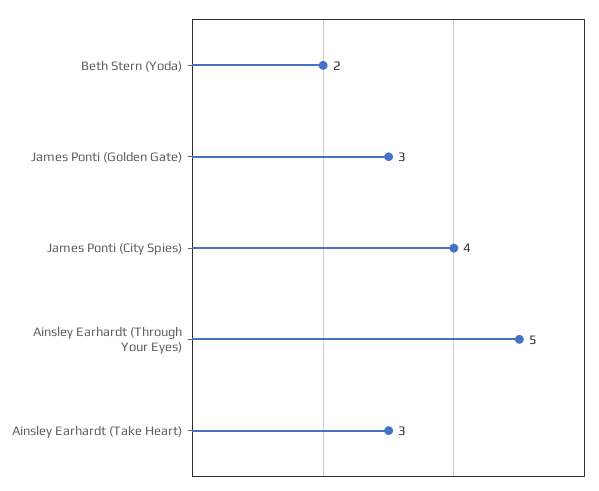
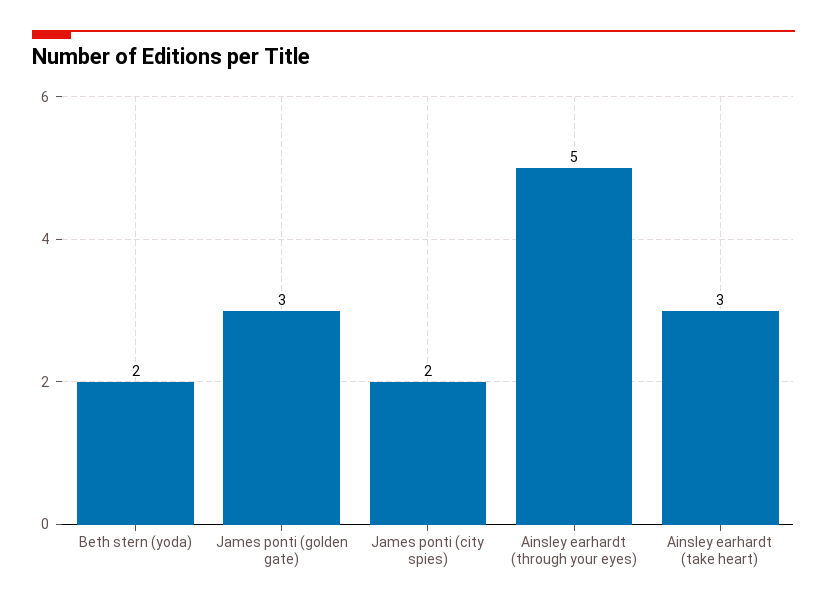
  {
    "Beth Stern (Yoda)": 2,
    "James Ponti (Golden Gate)": 3,
-   "James Ponti (City Spies)": 4,
+   "James Ponti (City Spies)": 2,
    "Ainsley Earhardt (Through Your Eyes)": 5,
    "Ainsley Earhardt (Take Heart)": 3
  }

